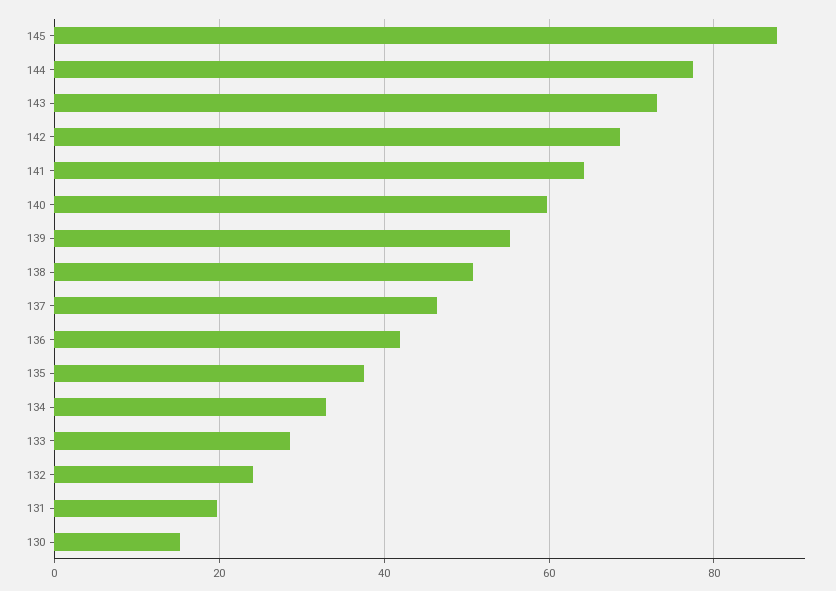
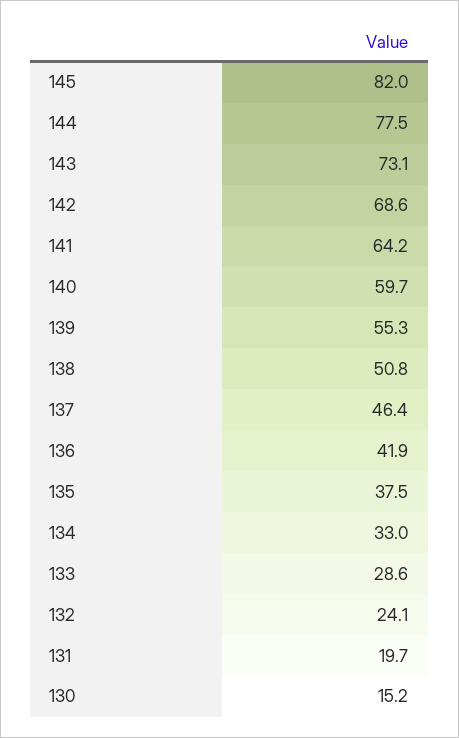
  {
-   "145": 88,
+   "145": 82,
    "144": 77.5,
    "143": 73.1,
    "142": 68.6,
    "141": 64.2,
    "140": 59.7,
    "139": 55.3,
    "138": 50.8,
    "137": 46.4,
    "136": 41.9,
    "135": 37.5,
    "134": 33,
    "133": 28.6,
    "132": 24.1,
    "131": 19.7,
    "130": 15.2
  }

